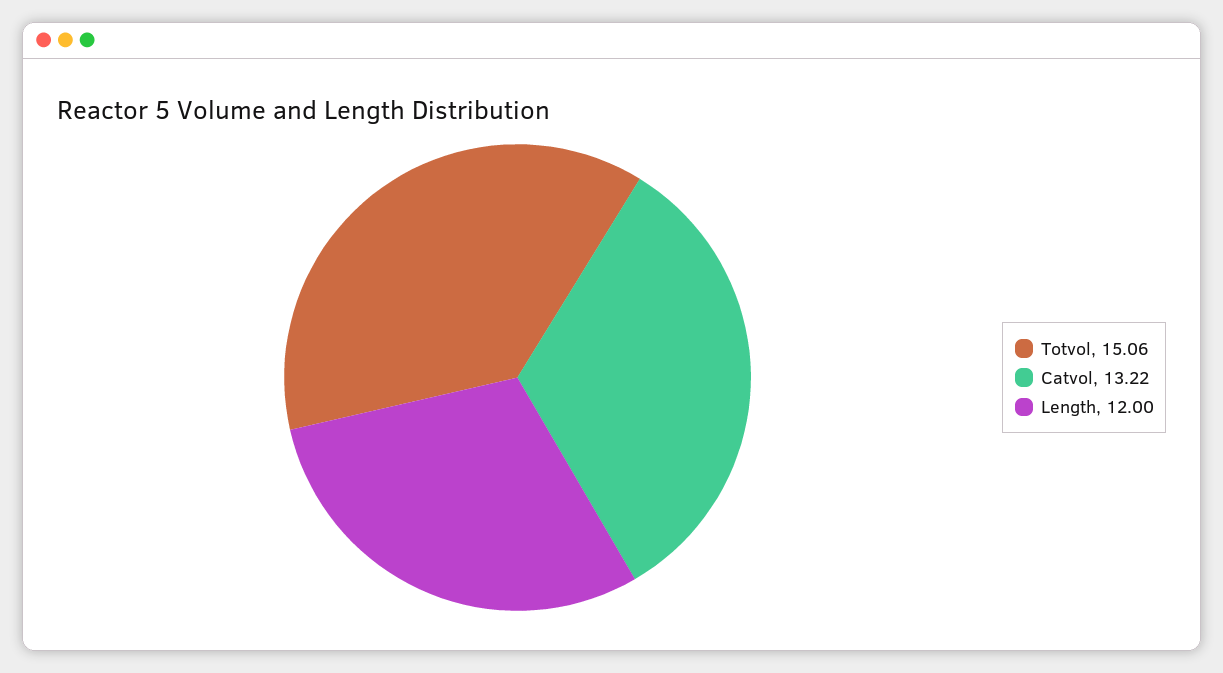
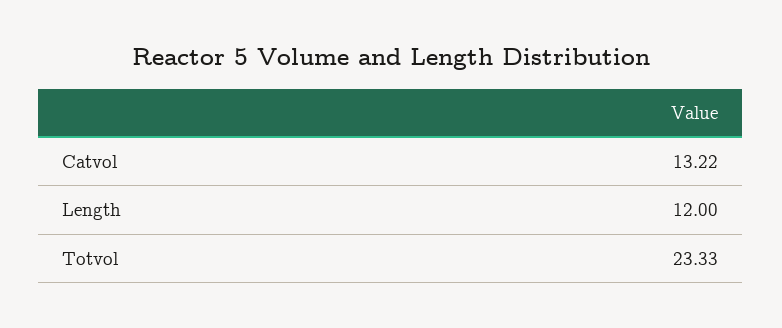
  {
-   "Totvol": 15.06,
+   "Totvol": 23.33,
    "Catvol": 13.22,
    "Length": 12
  }

